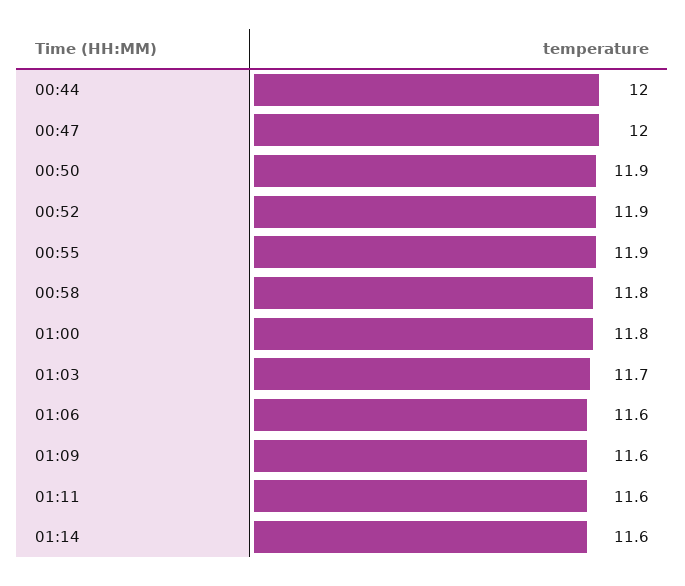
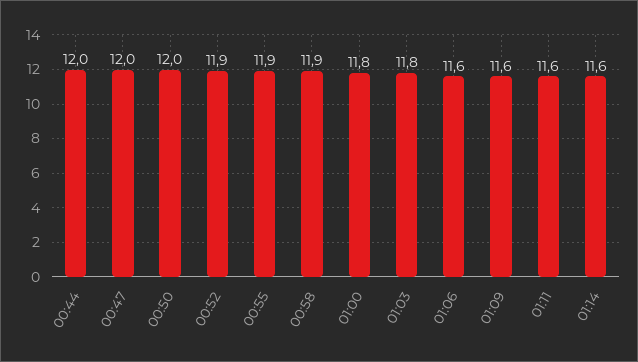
  {
    "00:44": 12,
    "00:47": 12,
-   "00:50": 11.9,
+   "00:50": 12,
    "00:52": 11.9,
    "00:55": 11.9,
-   "00:58": 11.8,
+   "00:58": 11.9,
    "01:00": 11.8,
-   "01:03": 11.7,
+   "01:03": 11.8,
    "01:06": 11.6,
    "01:09": 11.6,
    "01:11": 11.6,
    "01:14": 11.6
  }

